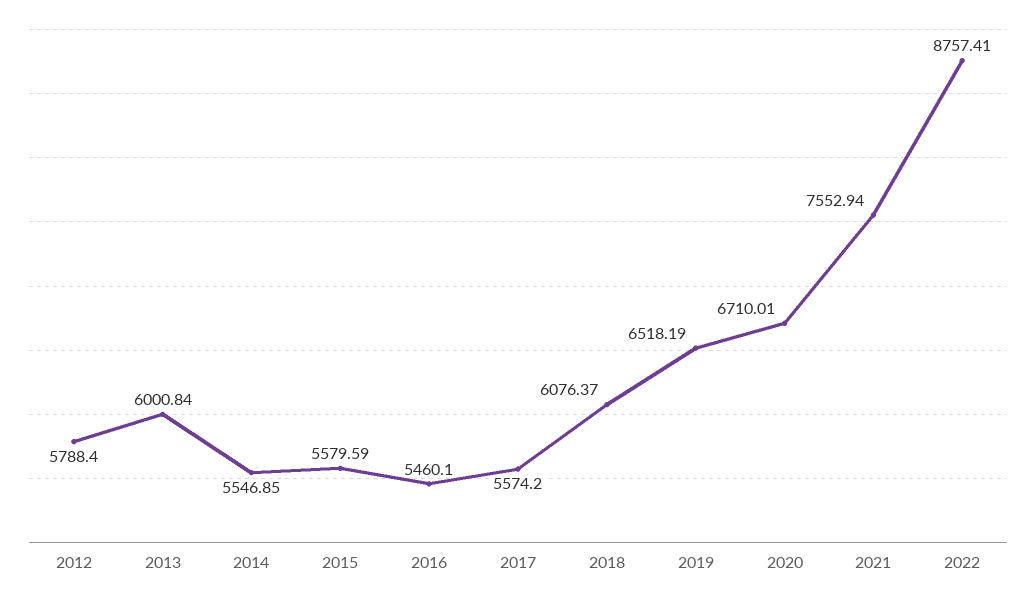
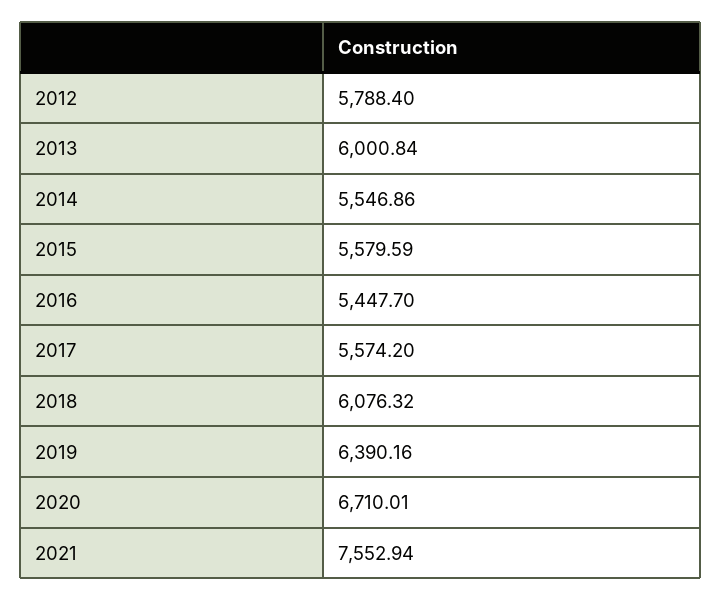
  {
    "2012": 5788.4,
    "2013": 6000.84,
-   "2014": 5546.85,
+   "2014": 5546.86,
    "2015": 5579.59,
-   "2016": 5460.1,
+   "2016": 5447.7,
    "2017": 5574.2,
-   "2018": 6076.37,
+   "2018": 6076.32,
-   "2019": 6518.19,
+   "2019": 6390.16,
    "2020": 6710.01,
-   "2021": 7552.94,
+   "2021": 7552.94
-   "2022": 8757.41
  }

